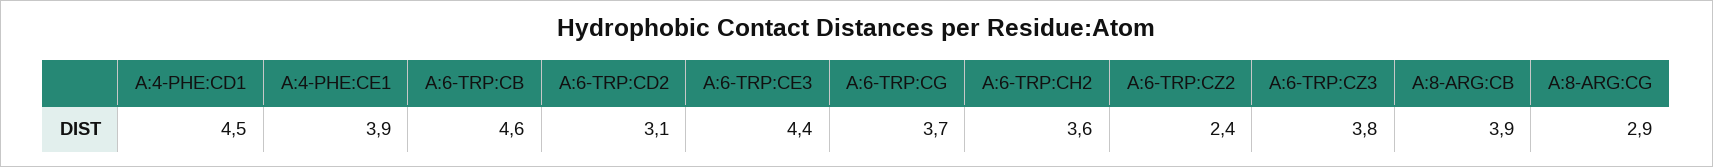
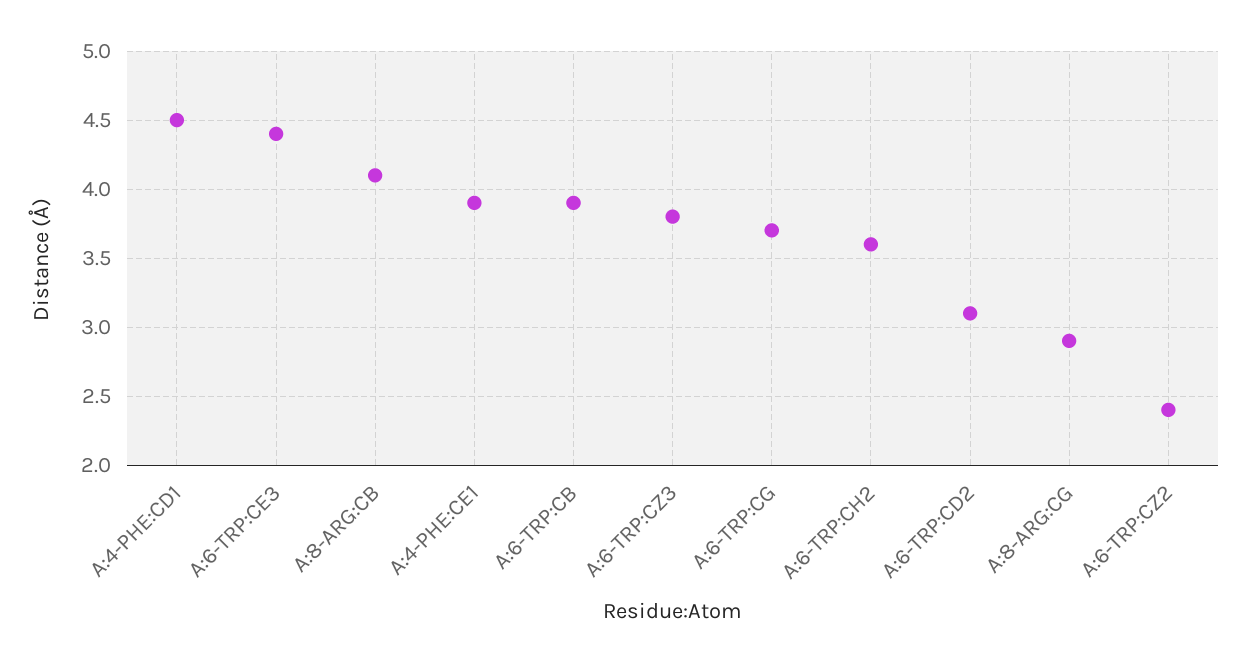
  {
    "A:4-PHE:CD1": 4.5,
    "A:4-PHE:CE1": 3.9,
-   "A:6-TRP:CB": 4.6,
+   "A:6-TRP:CB": 3.9,
    "A:6-TRP:CD2": 3.1,
    "A:6-TRP:CE3": 4.4,
    "A:6-TRP:CG": 3.7,
    "A:6-TRP:CH2": 3.6,
    "A:6-TRP:CZ2": 2.4,
    "A:6-TRP:CZ3": 3.8,
-   "A:8-ARG:CB": 3.9,
+   "A:8-ARG:CB": 4.1,
    "A:8-ARG:CG": 2.9
  }

